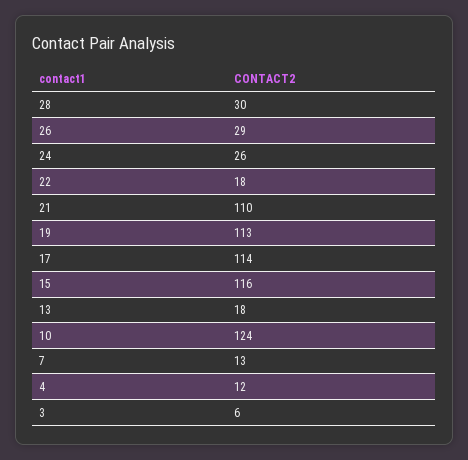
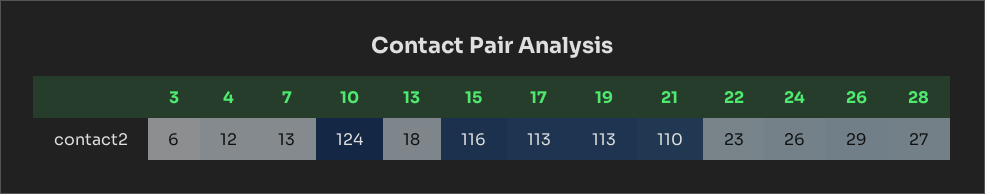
  {
-   "28": 30,
+   "28": 27,
    "26": 29,
    "24": 26,
-   "22": 18,
+   "22": 23,
    "21": 110,
    "19": 113,
-   "17": 114,
+   "17": 113,
    "15": 116,
    "13": 18,
    "10": 124,
    "7": 13,
    "4": 12,
    "3": 6
  }

